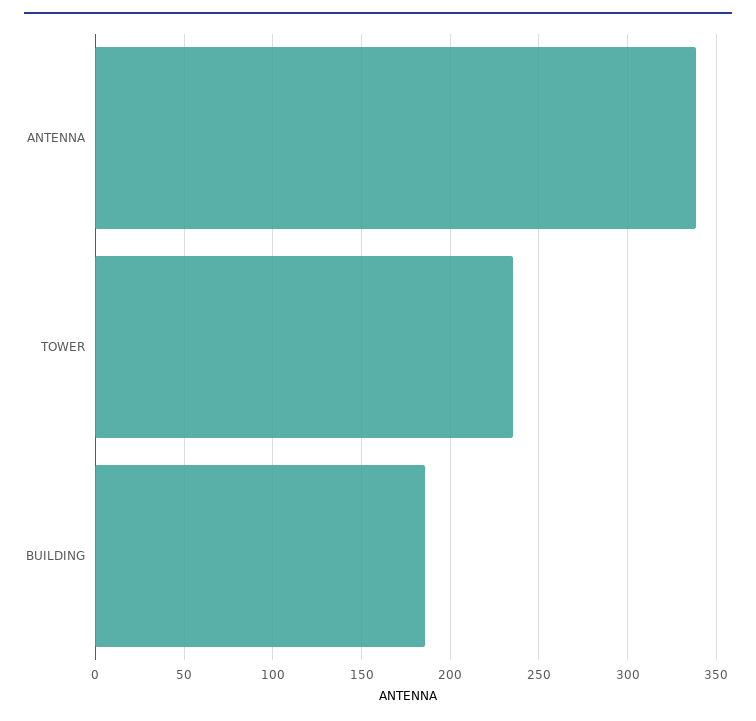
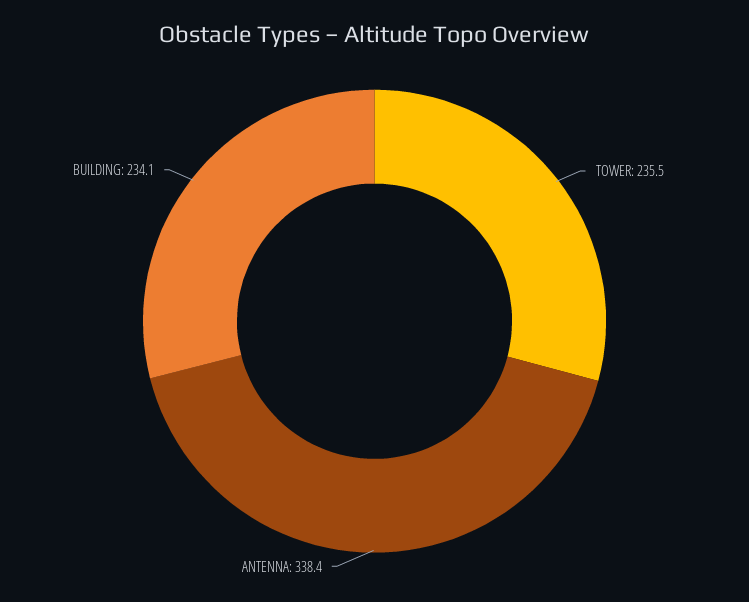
  {
    "ANTENNA": 338.4,
    "TOWER": 235.5,
-   "BUILDING": 185
+   "BUILDING": 234.1
  }

